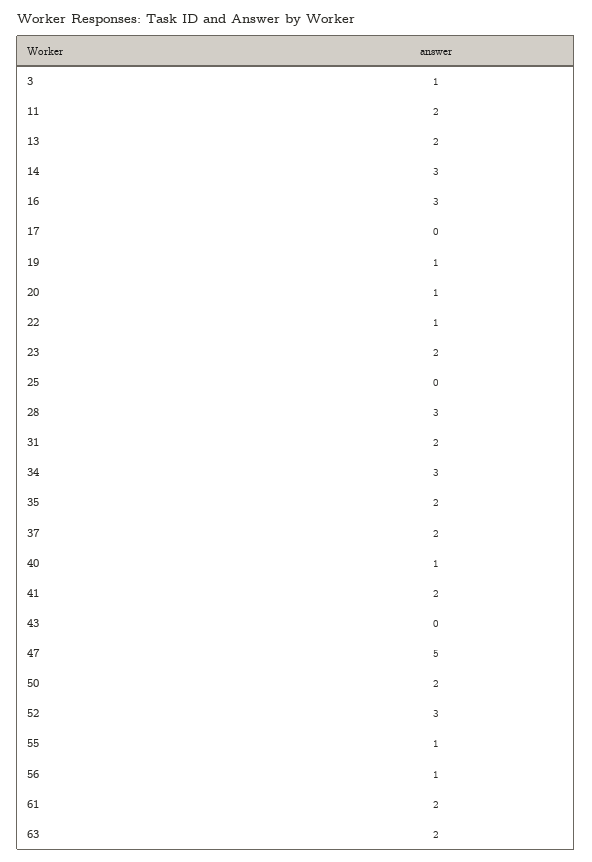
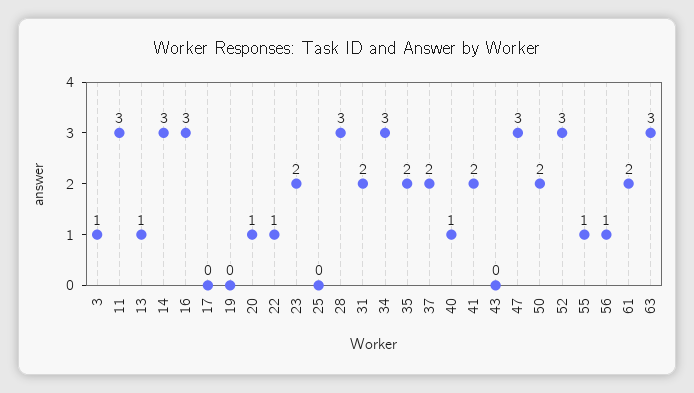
  {
    "3": 1,
-   "11": 2,
+   "11": 3,
-   "13": 2,
+   "13": 1,
    "14": 3,
    "16": 3,
    "17": 0,
-   "19": 1,
+   "19": 0,
    "20": 1,
    "22": 1,
    "23": 2,
    "25": 0,
    "28": 3,
    "31": 2,
    "34": 3,
    "35": 2,
    "37": 2,
    "40": 1,
    "41": 2,
    "43": 0,
-   "47": 5,
+   "47": 3,
    "50": 2,
    "52": 3,
    "55": 1,
    "56": 1,
    "61": 2,
-   "63": 2
+   "63": 3
  }

